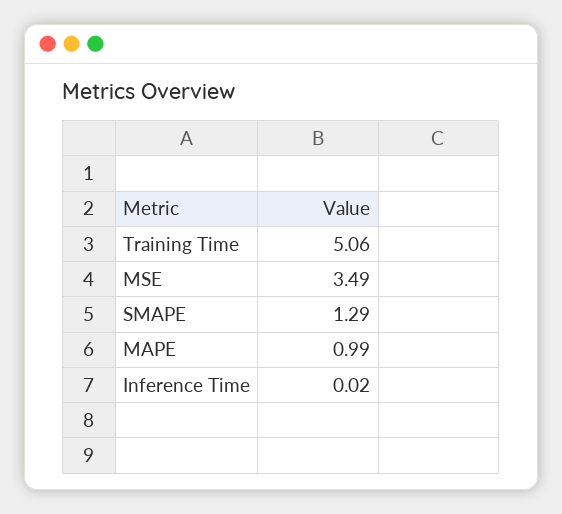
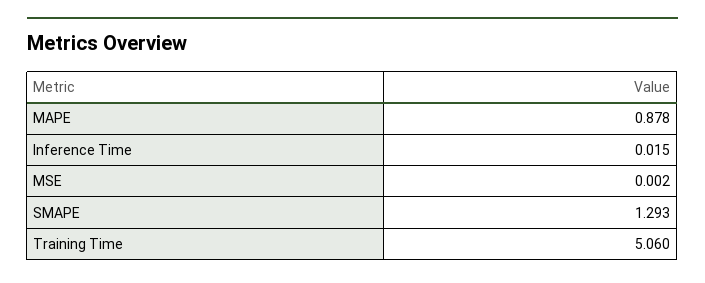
  {
    "Training Time": 5.06,
-   "MSE": 3.49,
+   "MSE": 0.002,
    "SMAPE": 1.293,
-   "MAPE": 0.99,
+   "MAPE": 0.878,
    "Inference Time": 0.015
  }

